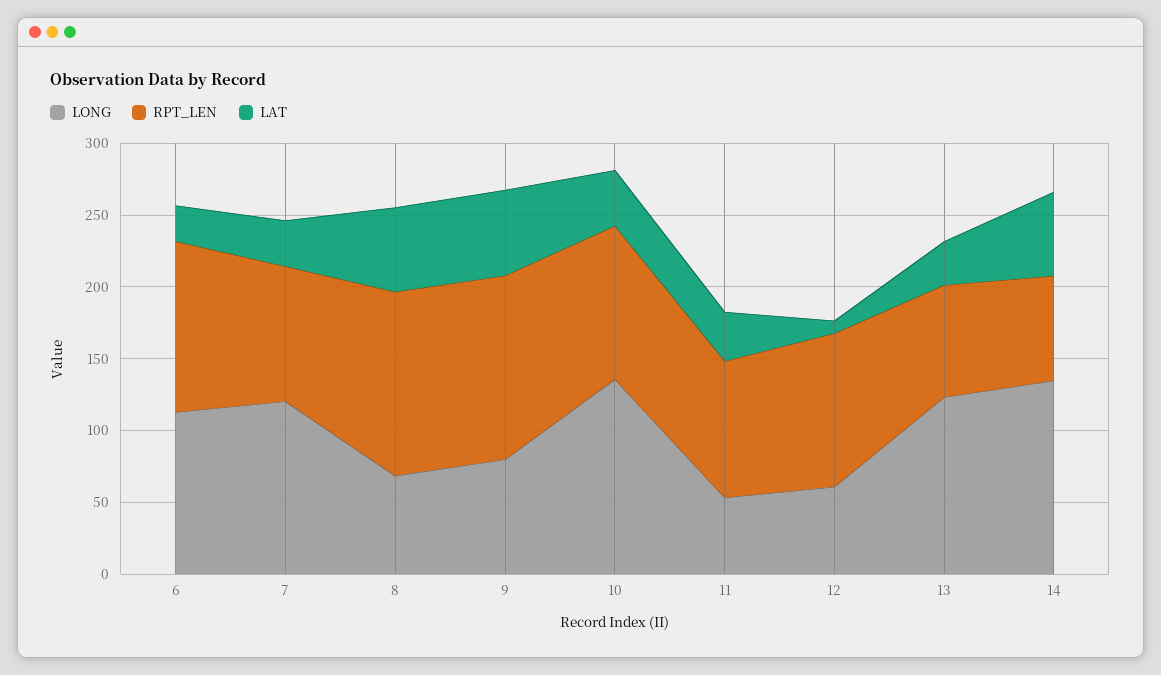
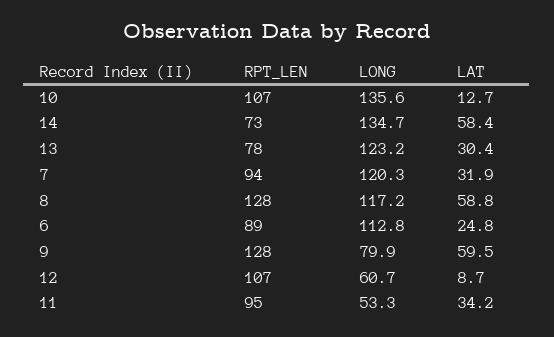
  {
    "LONG": {
      "6": 112.8,
      "7": 120.3,
-     "8": 70,
+     "8": 117.2,
      "9": 79.9,
      "10": 135.6,
      "11": 53.3,
      "12": 60.7,
      "13": 123.2,
      "14": 134.7
    },
    "RPT_LEN": {
-     "6": 120,
+     "6": 89,
      "7": 94,
      "8": 128,
      "9": 128,
      "10": 107,
      "11": 95,
      "12": 107,
      "13": 78,
      "14": 73
    },
    "LAT": {
      "6": 24.8,
      "7": 31.9,
      "8": 58.8,
      "9": 59.5,
-     "10": 40,
+     "10": 12.7,
      "11": 34.2,
      "12": 8.7,
      "13": 30.4,
      "14": 58.4
    }
  }

